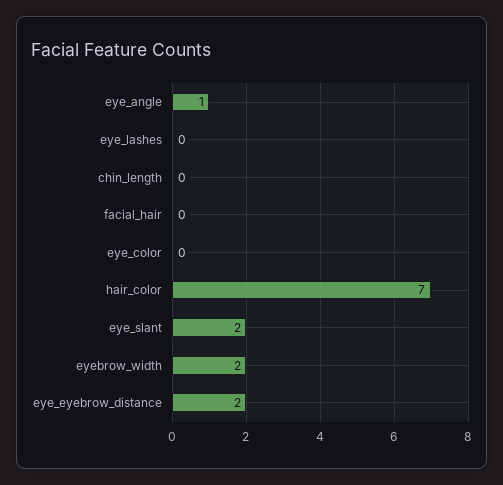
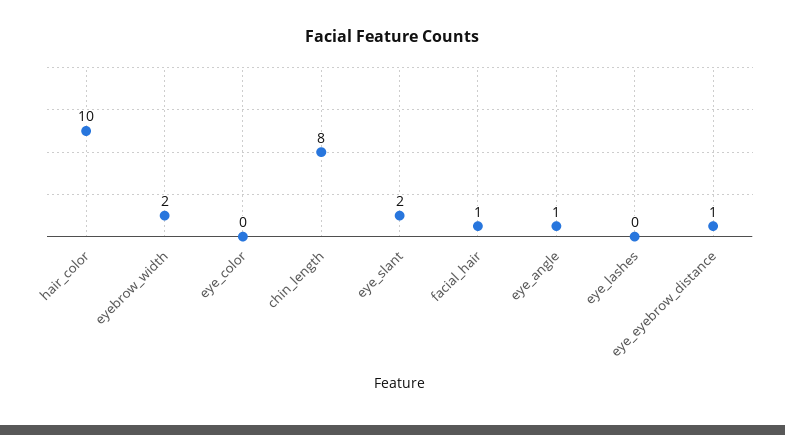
  {
    "eye_angle": 1,
    "eye_lashes": 0,
-   "chin_length": 0,
+   "chin_length": 8,
-   "facial_hair": 0,
+   "facial_hair": 1,
    "eye_color": 0,
-   "hair_color": 7,
+   "hair_color": 10,
    "eye_slant": 2,
    "eyebrow_width": 2,
-   "eye_eyebrow_distance": 2
+   "eye_eyebrow_distance": 1
  }

